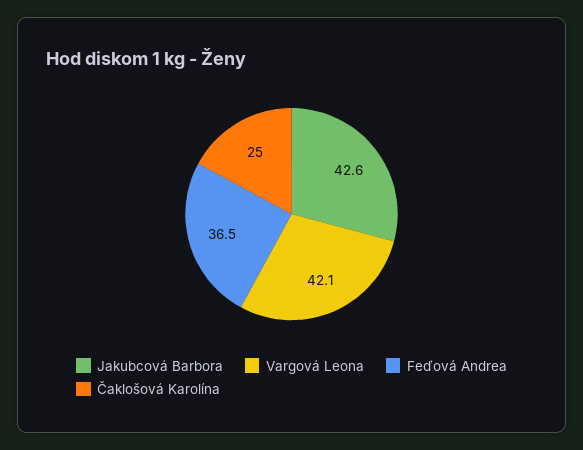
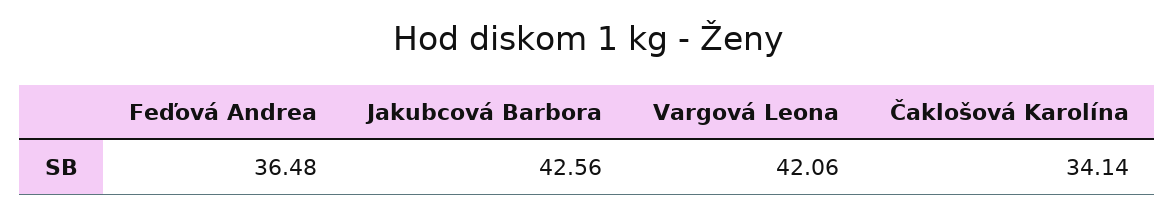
  {
    "Jakubcová Barbora": 42.56,
    "Vargová Leona": 42.06,
    "Feďová Andrea": 36.48,
-   "Čaklošová Karolína": 25
+   "Čaklošová Karolína": 34.14
  }

